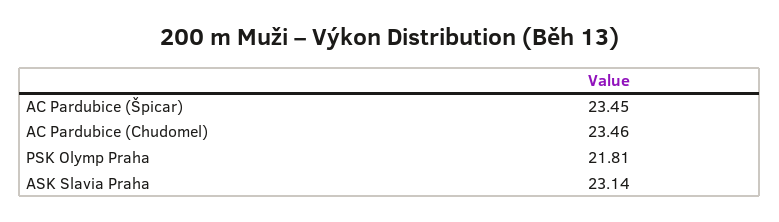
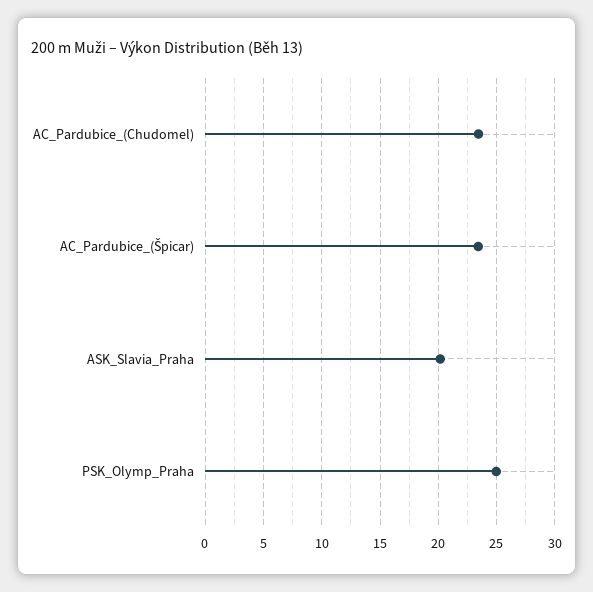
  {
    "AC Pardubice (Špicar)": 23.45,
    "AC Pardubice (Chudomel)": 23.46,
-   "PSK Olymp Praha": 21.81,
+   "PSK Olymp Praha": 25,
-   "ASK Slavia Praha": 23.14
+   "ASK Slavia Praha": 20
  }

